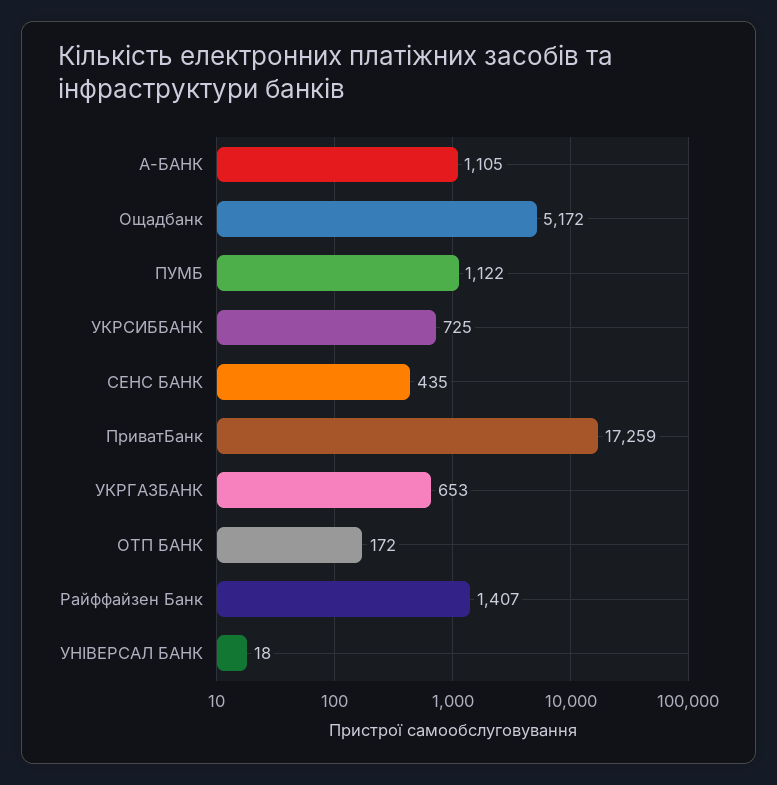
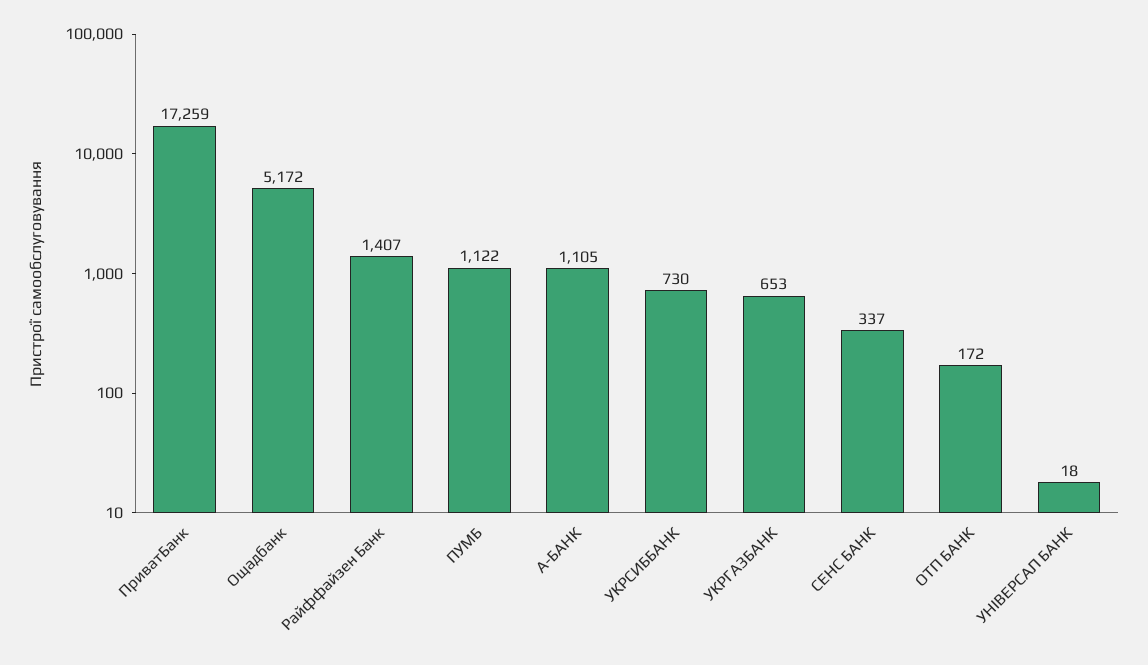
  {
    "А-БАНК": 1105,
    "Ощадбанк": 5172,
    "ПУМБ": 1122,
-   "УКРСИББАНК": 725,
+   "УКРСИББАНК": 730,
-   "СЕНС БАНК": 435,
+   "СЕНС БАНК": 337,
    "ПриватБанк": 17259,
    "УКРГАЗБАНК": 653,
    "ОТП БАНК": 172,
    "Райффайзен Банк": 1407,
    "УНІВЕРСАЛ БАНК": 18
  }

